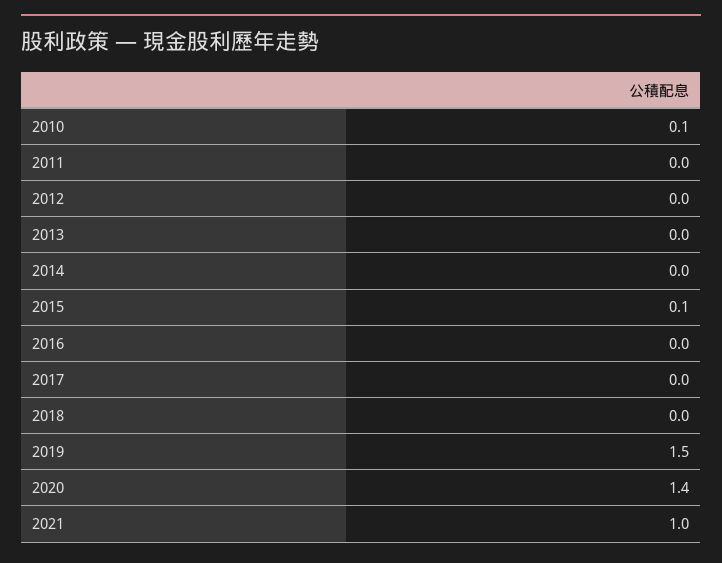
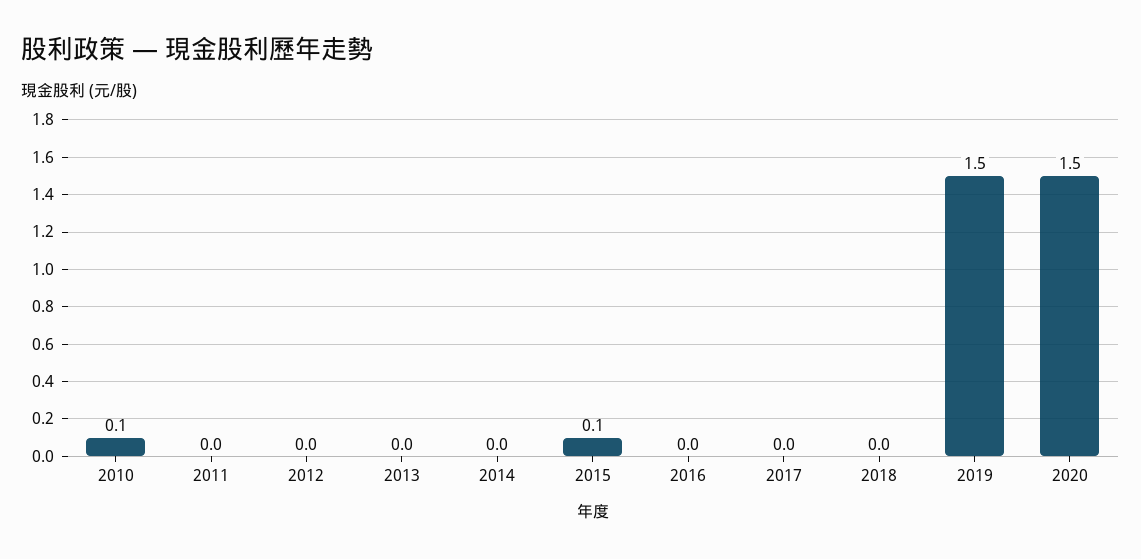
  {
    "2010": 0.1,
    "2011": 0,
    "2012": 0,
    "2013": 0,
    "2014": 0,
    "2015": 0.1,
    "2016": 0,
    "2017": 0,
    "2018": 0,
    "2019": 1.5,
-   "2020": 1.4,
+   "2020": 1.5
-   "2021": 1
  }

